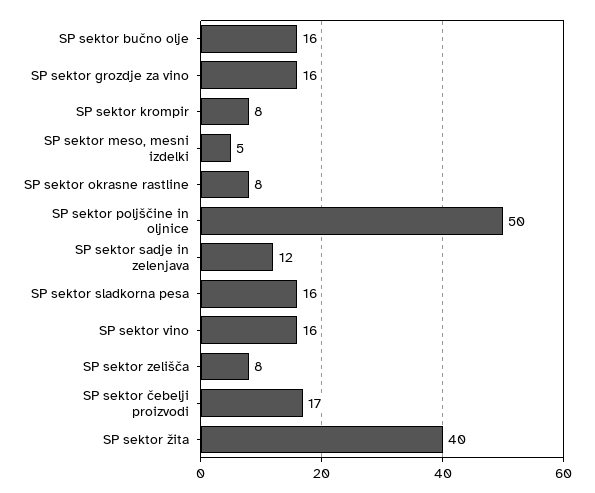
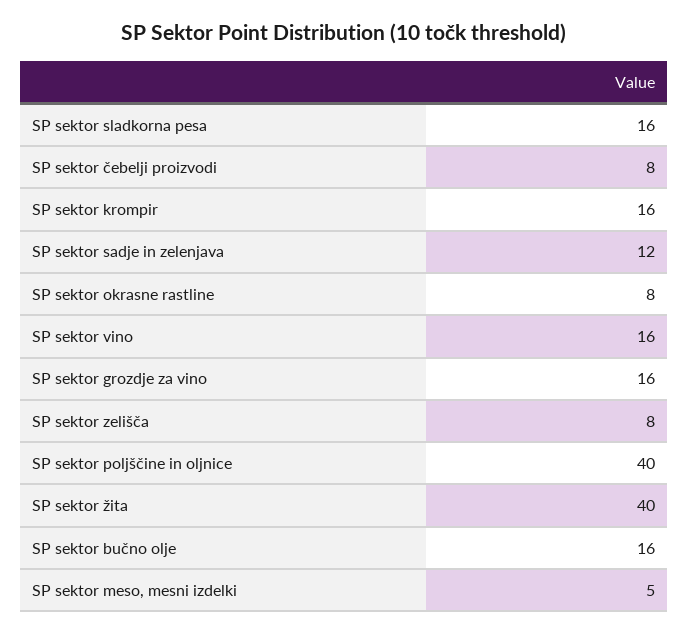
  {
    "SP sektor bučno olje": 16,
    "SP sektor grozdje za vino": 16,
-   "SP sektor krompir": 8,
+   "SP sektor krompir": 16,
    "SP sektor meso, mesni izdelki": 5,
    "SP sektor okrasne rastline": 8,
-   "SP sektor poljščine in oljnice": 50,
+   "SP sektor poljščine in oljnice": 40,
    "SP sektor sadje in zelenjava": 12,
    "SP sektor sladkorna pesa": 16,
    "SP sektor vino": 16,
    "SP sektor zelišča": 8,
-   "SP sektor čebelji proizvodi": 17,
+   "SP sektor čebelji proizvodi": 8,
    "SP sektor žita": 40
  }

